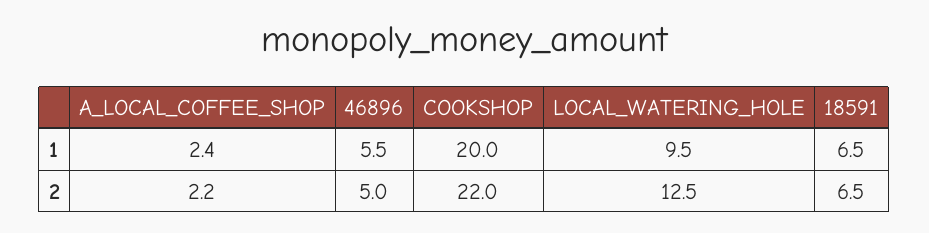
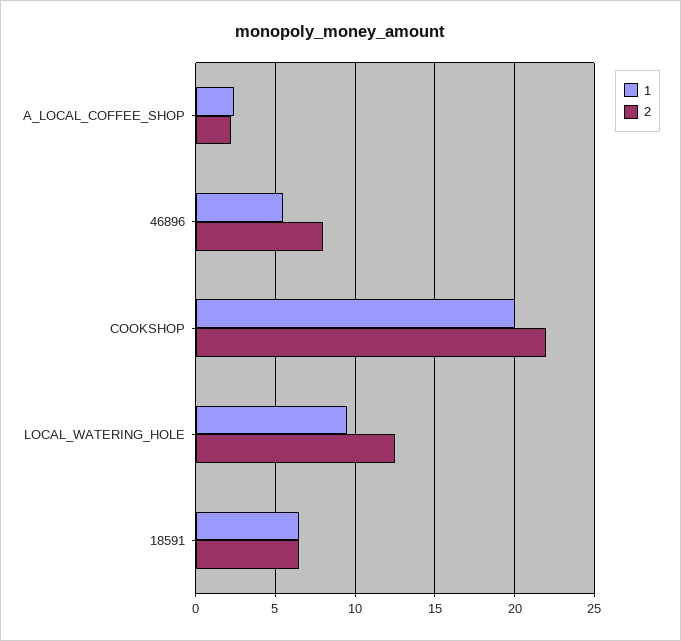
  {
    "1": {
      "A_LOCAL_COFFEE_SHOP": 2.4,
      "46896": 5.5,
      "COOKSHOP": 20,
      "LOCAL_WATERING_HOLE": 9.5,
      "18591": 6.5
    },
    "2": {
      "A_LOCAL_COFFEE_SHOP": 2.2,
-     "46896": 5,
+     "46896": 8,
      "COOKSHOP": 22,
      "LOCAL_WATERING_HOLE": 12.5,
      "18591": 6.5
    }
  }

